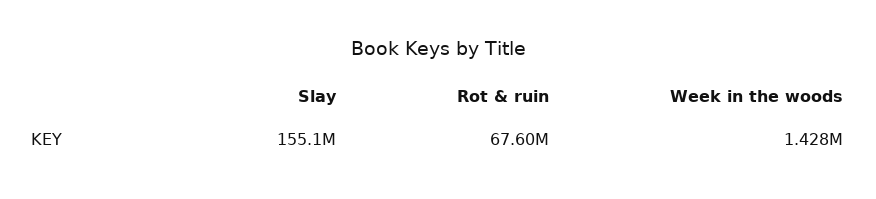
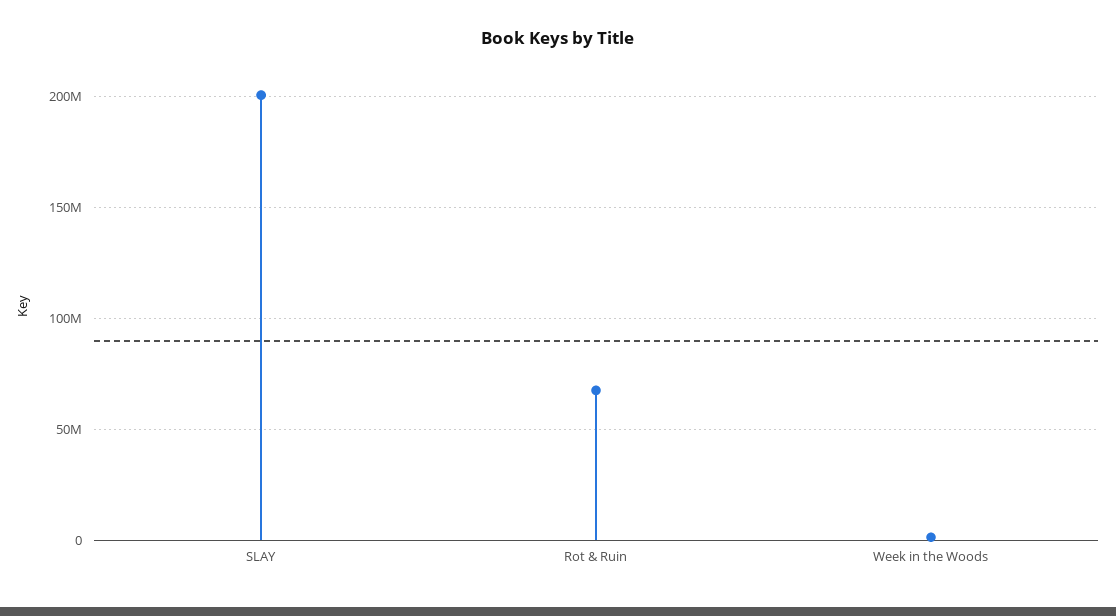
  {
-   "Slay": 155100000,
+   "Slay": 200000000,
    "Rot & ruin": 67600000,
    "Week in the woods": 1428000
  }

